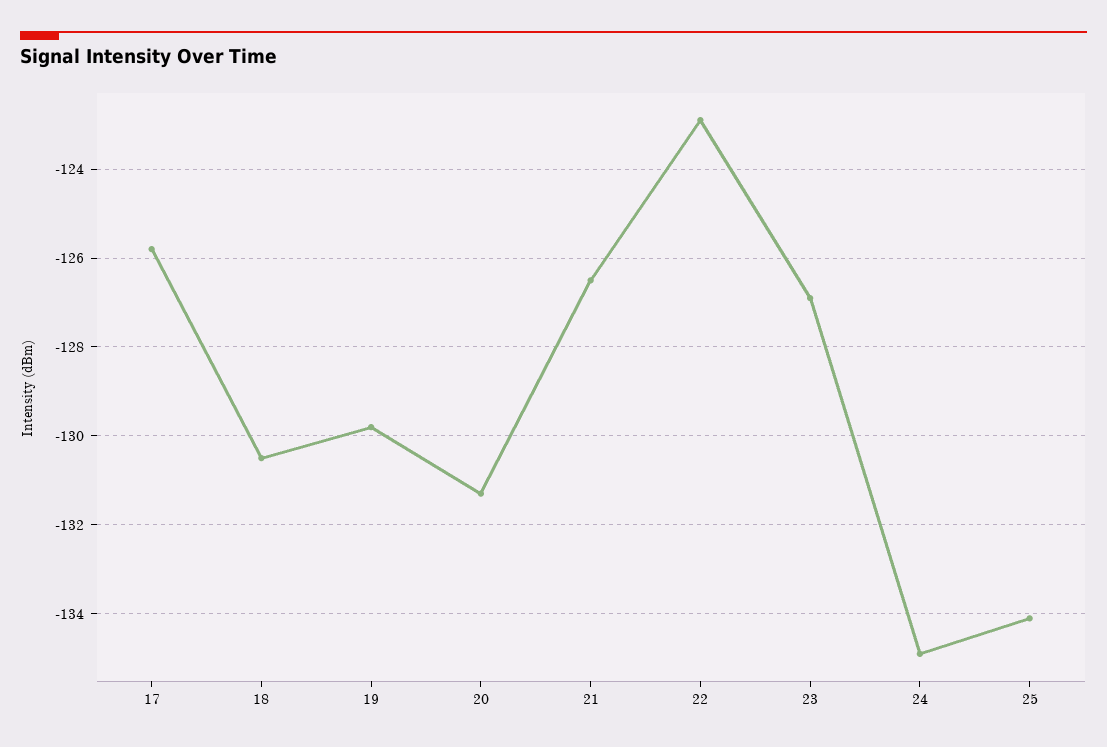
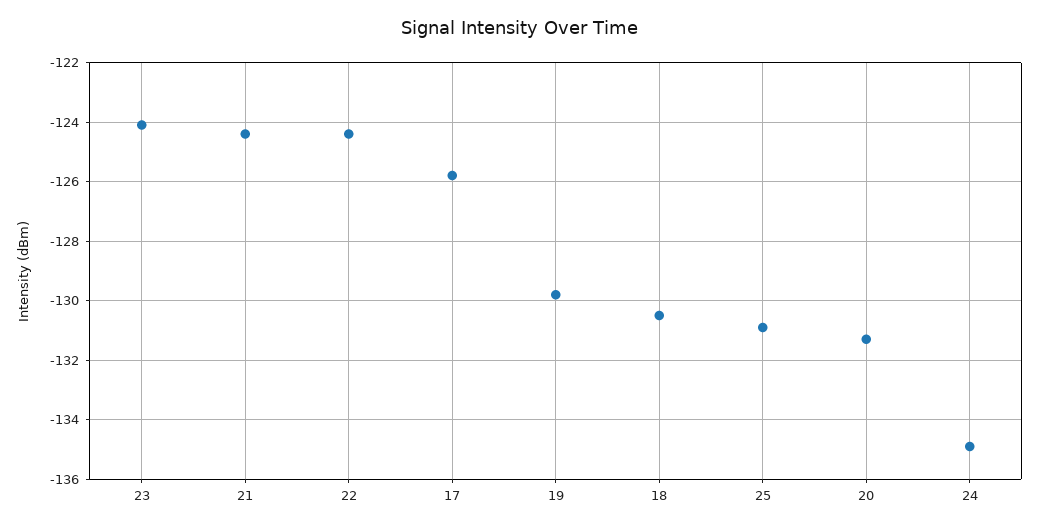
  {
    "17": -126,
    "18": -130.5,
    "19": -130,
    "20": -131.5,
-   "21": -126.5,
+   "21": -124.5,
-   "22": -123,
+   "22": -124.5,
-   "23": -127,
+   "23": -124,
    "24": -135,
-   "25": -134
+   "25": -131
  }

